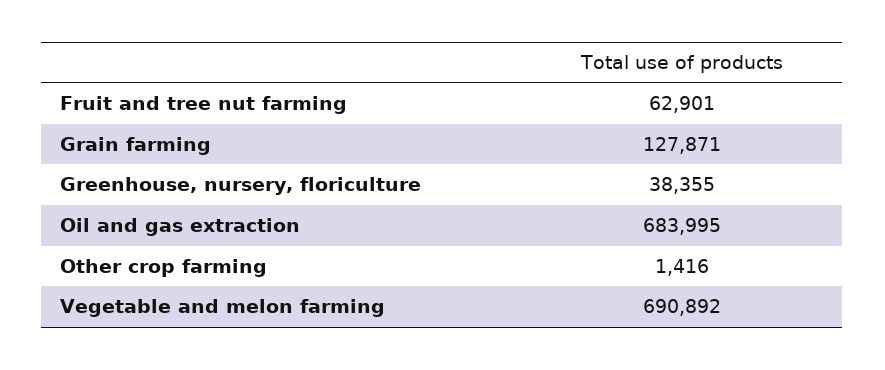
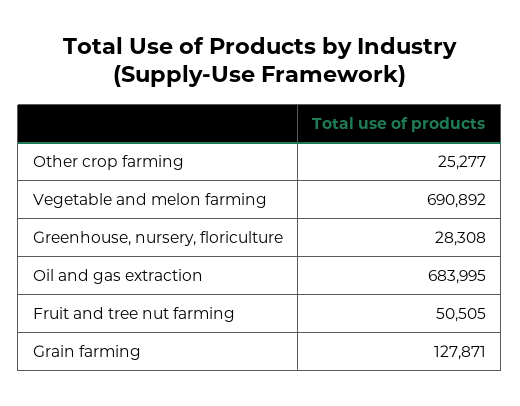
  {
-   "Fruit and tree nut farming": 62901,
+   "Fruit and tree nut farming": 50505,
    "Grain farming": 127871,
-   "Greenhouse, nursery, floriculture": 38355,
+   "Greenhouse, nursery, floriculture": 28308,
    "Oil and gas extraction": 683995,
-   "Other crop farming": 1416,
+   "Other crop farming": 25277,
    "Vegetable and melon farming": 690892
  }

